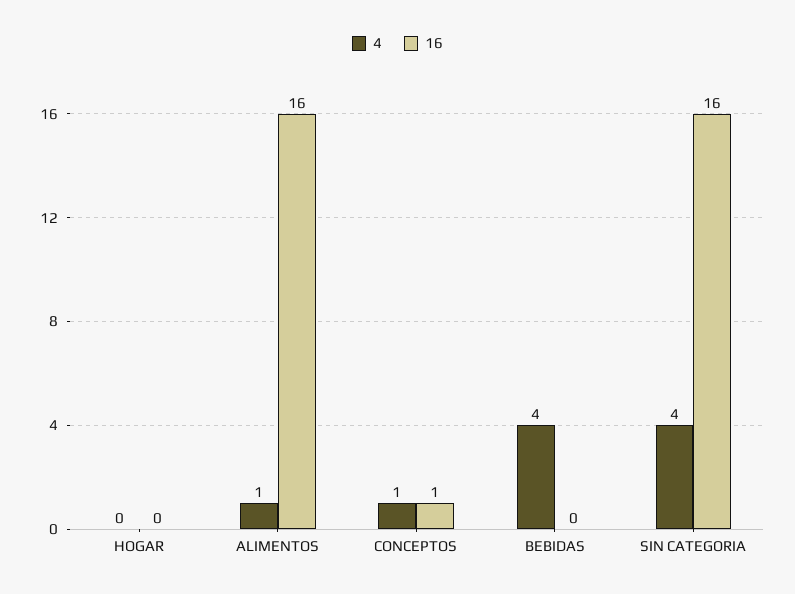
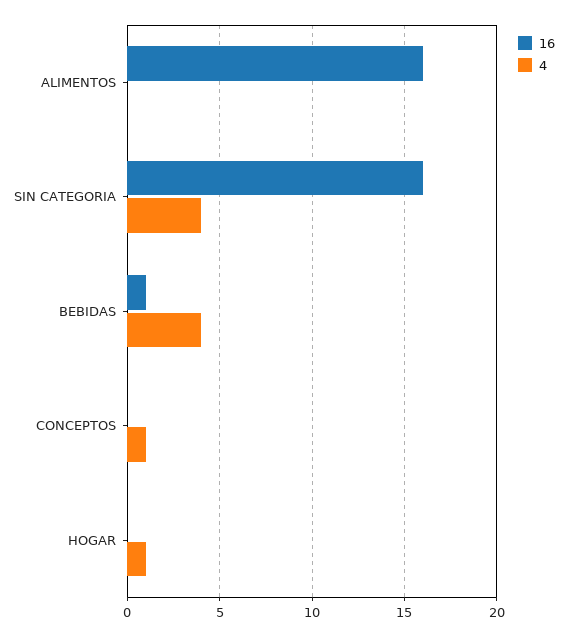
  {
    "4": {
-     "HOGAR": 0,
+     "HOGAR": 1,
-     "ALIMENTOS": 1,
+     "ALIMENTOS": 0,
      "CONCEPTOS": 1,
      "BEBIDAS": 4,
      "SIN CATEGORIA": 4
    },
    "16": {
      "HOGAR": 0,
      "ALIMENTOS": 16,
-     "CONCEPTOS": 1,
+     "CONCEPTOS": 0,
-     "BEBIDAS": 0,
+     "BEBIDAS": 1,
      "SIN CATEGORIA": 16
    }
  }

